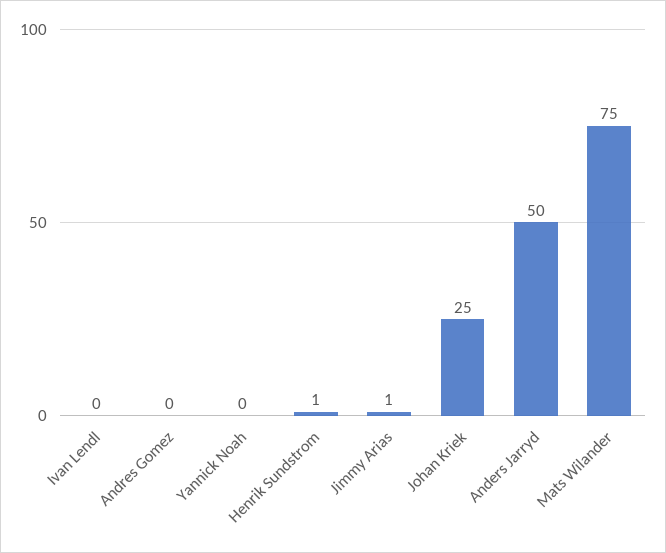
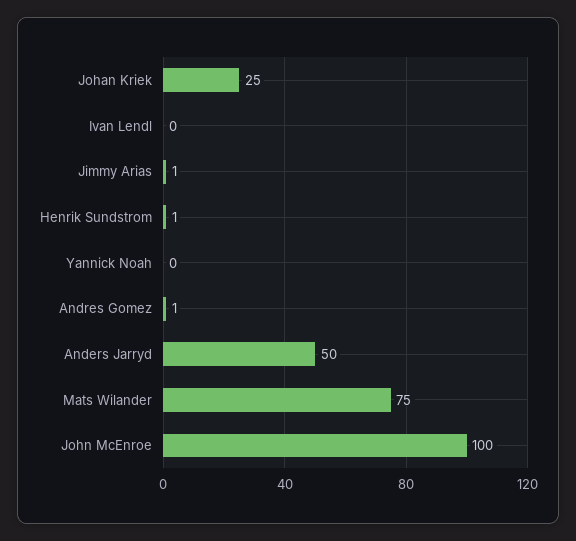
  {
    "Ivan Lendl": 0,
-   "Andres Gomez": 0,
+   "Andres Gomez": 1,
    "Yannick Noah": 0,
    "Henrik Sundstrom": 1,
    "Jimmy Arias": 1,
    "Johan Kriek": 25,
    "Anders Jarryd": 50,
-   "Mats Wilander": 75
+   "Mats Wilander": 75,
+   "John McEnroe": 100
  }

